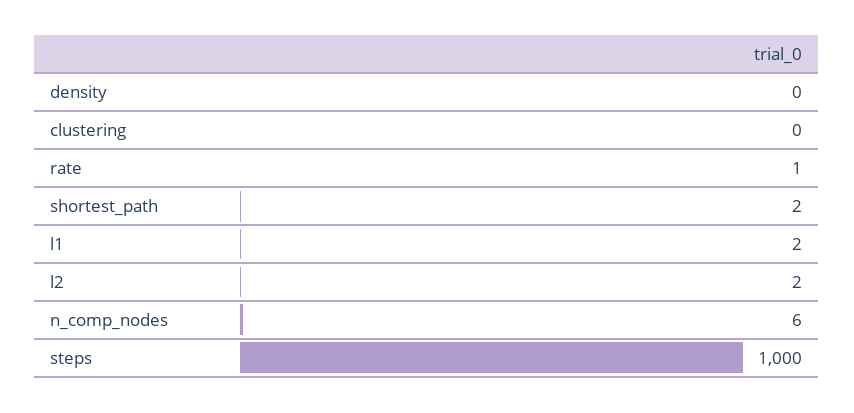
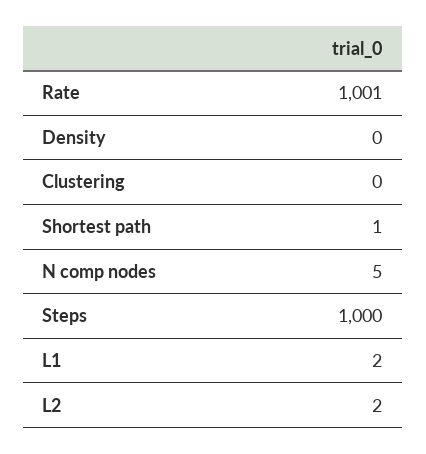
  {
    "density": 0,
    "clustering": 0,
-   "rate": 1,
+   "rate": 1001,
-   "shortest_path": 2,
+   "shortest_path": 1,
    "l1": 2,
    "l2": 2,
-   "n_comp_nodes": 6,
+   "n_comp_nodes": 5,
    "steps": 1000
  }

